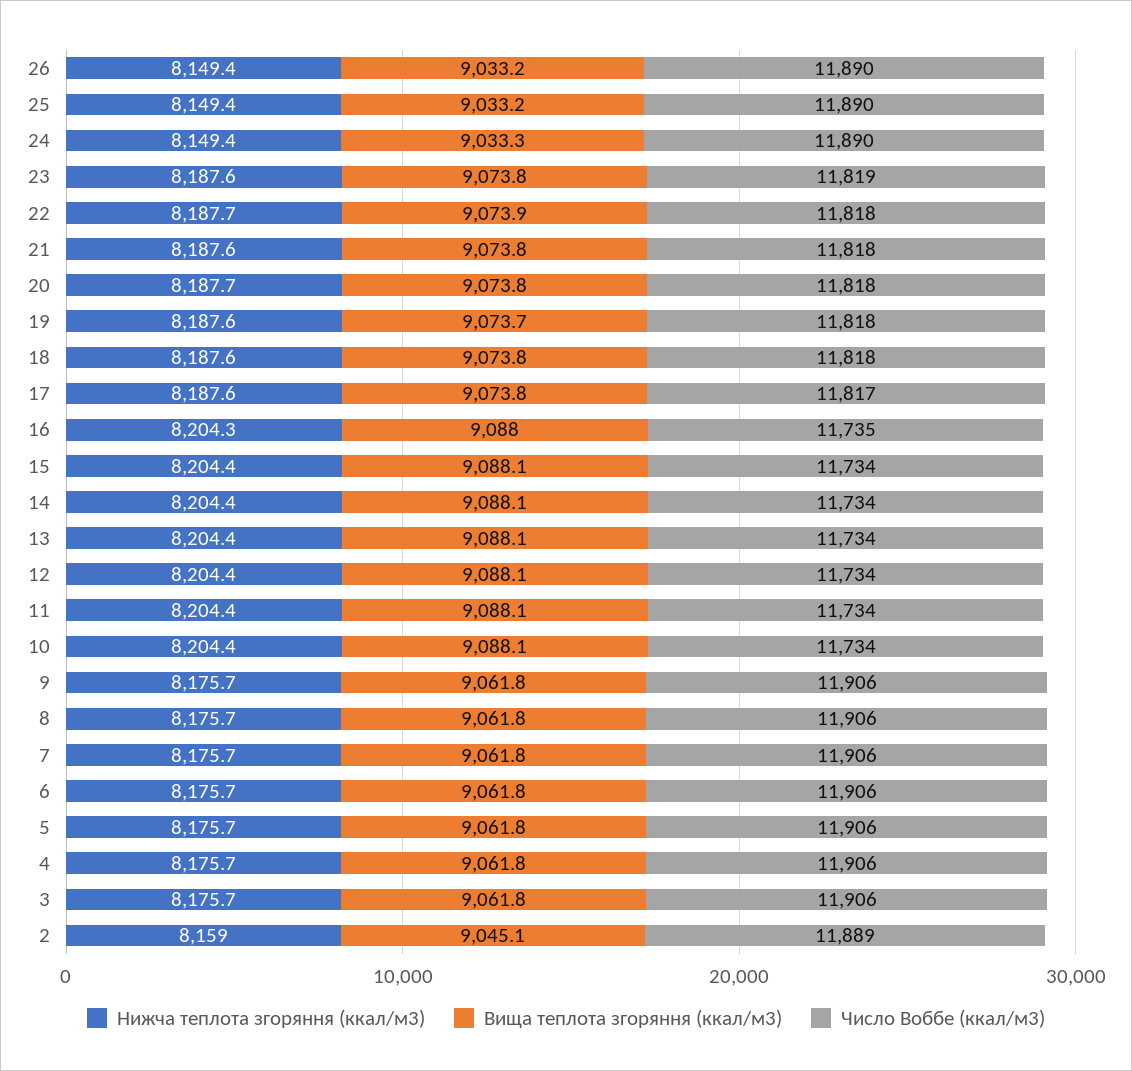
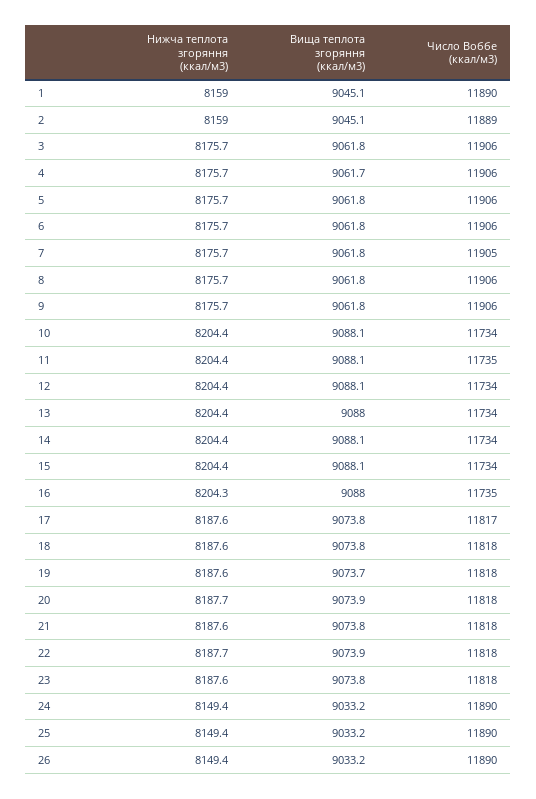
  {
    "Нижча теплота згоряння (ккал/м3)": {
      "26": 8149.4,
      "25": 8149.4,
      "24": 8149.4,
      "23": 8187.6,
      "22": 8187.7,
      "21": 8187.6,
      "20": 8187.7,
      "19": 8187.6,
      "18": 8187.6,
      "17": 8187.6,
      "16": 8204.3,
      "15": 8204.4,
      "14": 8204.4,
      "13": 8204.4,
      "12": 8204.4,
      "11": 8204.4,
      "10": 8204.4,
      "9": 8175.7,
      "8": 8175.7,
      "7": 8175.7,
      "6": 8175.7,
      "5": 8175.7,
      "4": 8175.7,
      "3": 8175.7,
-     "2": 8159
+     "2": 8159,
+     "1": 8159
    },
    "Вища теплота згоряння (ккал/м3)": {
      "26": 9033.2,
      "25": 9033.2,
-     "24": 9033.3,
+     "24": 9033.2,
      "23": 9073.8,
      "22": 9073.9,
      "21": 9073.8,
-     "20": 9073.8,
+     "20": 9073.9,
      "19": 9073.7,
      "18": 9073.8,
      "17": 9073.8,
      "16": 9088,
      "15": 9088.1,
      "14": 9088.1,
-     "13": 9088.1,
+     "13": 9088,
      "12": 9088.1,
      "11": 9088.1,
      "10": 9088.1,
      "9": 9061.8,
      "8": 9061.8,
      "7": 9061.8,
      "6": 9061.8,
      "5": 9061.8,
-     "4": 9061.8,
+     "4": 9061.7,
      "3": 9061.8,
-     "2": 9045.1
+     "2": 9045.1,
+     "1": 9045.1
    },
    "Число Воббе (ккал/м3)": {
      "26": 11890,
      "25": 11890,
      "24": 11890,
-     "23": 11819,
+     "23": 11818,
      "22": 11818,
      "21": 11818,
      "20": 11818,
      "19": 11818,
      "18": 11818,
      "17": 11817,
      "16": 11735,
      "15": 11734,
      "14": 11734,
      "13": 11734,
      "12": 11734,
-     "11": 11734,
+     "11": 11735,
      "10": 11734,
      "9": 11906,
      "8": 11906,
-     "7": 11906,
+     "7": 11905,
      "6": 11906,
      "5": 11906,
      "4": 11906,
      "3": 11906,
-     "2": 11889
+     "2": 11889,
+     "1": 11890
    }
  }

